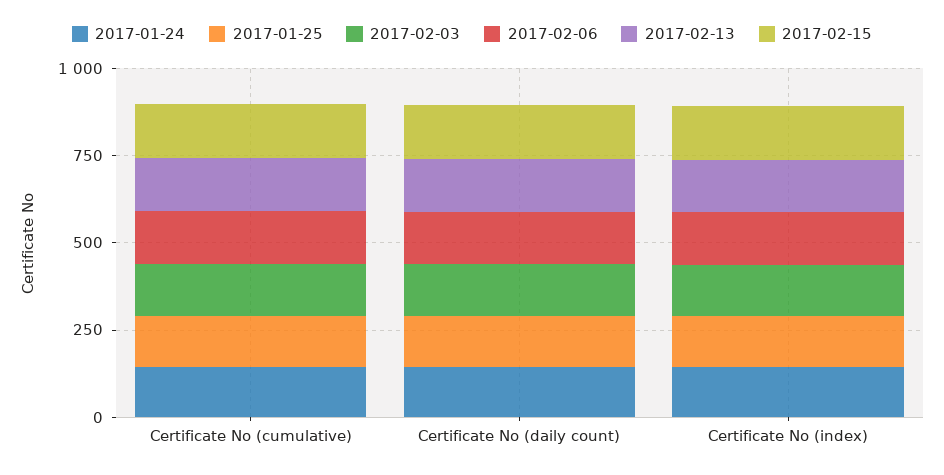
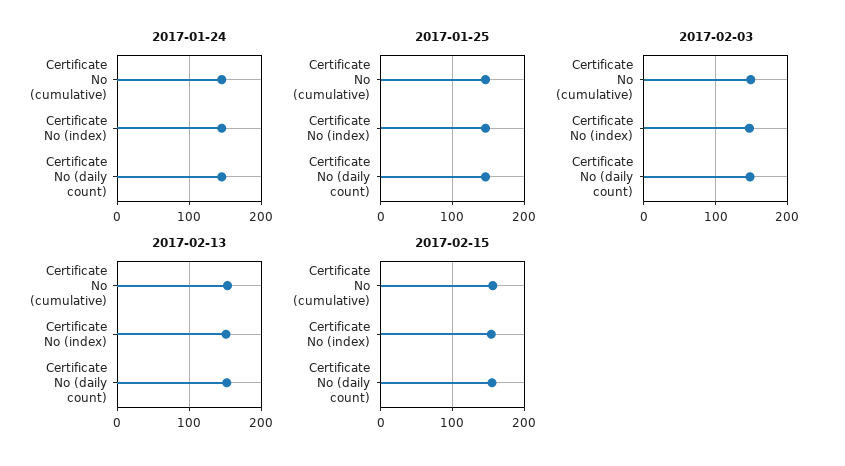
  {
    "2017-01-24": {
      "Certificate No (cumulative)": 150,
      "Certificate No (daily count)": 150,
      "Certificate No (index)": 150
    },
    "2017-01-25": {
      "Certificate No (cumulative)": 150,
      "Certificate No (daily count)": 150,
      "Certificate No (index)": 150
    },
    "2017-02-03": {
      "Certificate No (cumulative)": 150,
      "Certificate No (daily count)": 150,
      "Certificate No (index)": 150
    },
-   "2017-02-06": {
-     "Certificate No (cumulative)": 150,
-     "Certificate No (daily count)": 150,
-     "Certificate No (index)": 150
-   },
    "2017-02-13": {
      "Certificate No (cumulative)": 150,
      "Certificate No (daily count)": 150,
      "Certificate No (index)": 150
    },
    "2017-02-15": {
      "Certificate No (cumulative)": 160,
      "Certificate No (daily count)": 160,
      "Certificate No (index)": 150
    }
  }

